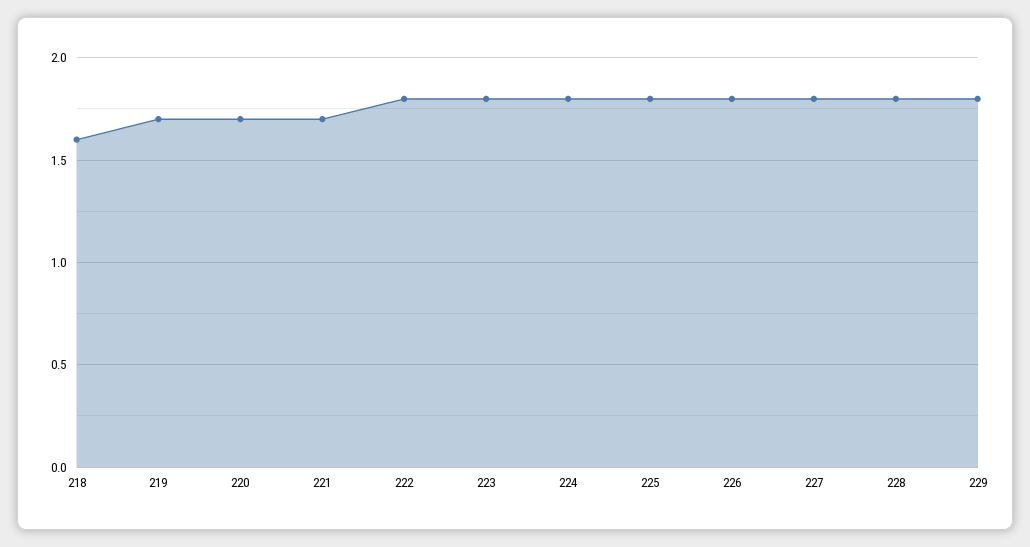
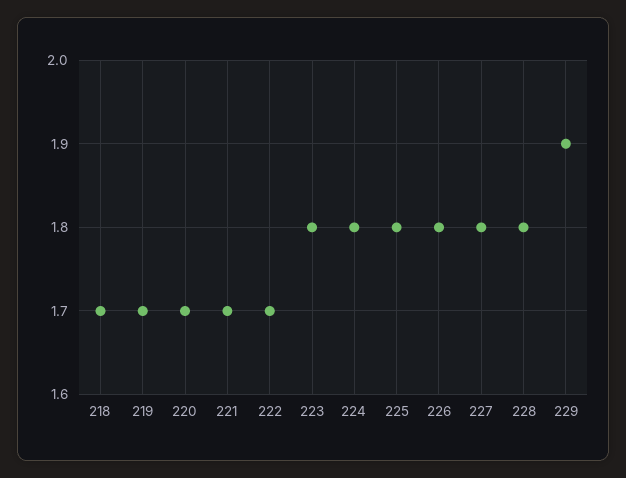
  {
-   "218": 1.6,
+   "218": 1.7,
    "219": 1.7,
    "220": 1.7,
    "221": 1.7,
-   "222": 1.8,
+   "222": 1.7,
    "223": 1.8,
    "224": 1.8,
    "225": 1.8,
    "226": 1.8,
    "227": 1.8,
    "228": 1.8,
-   "229": 1.8
+   "229": 1.9
  }

